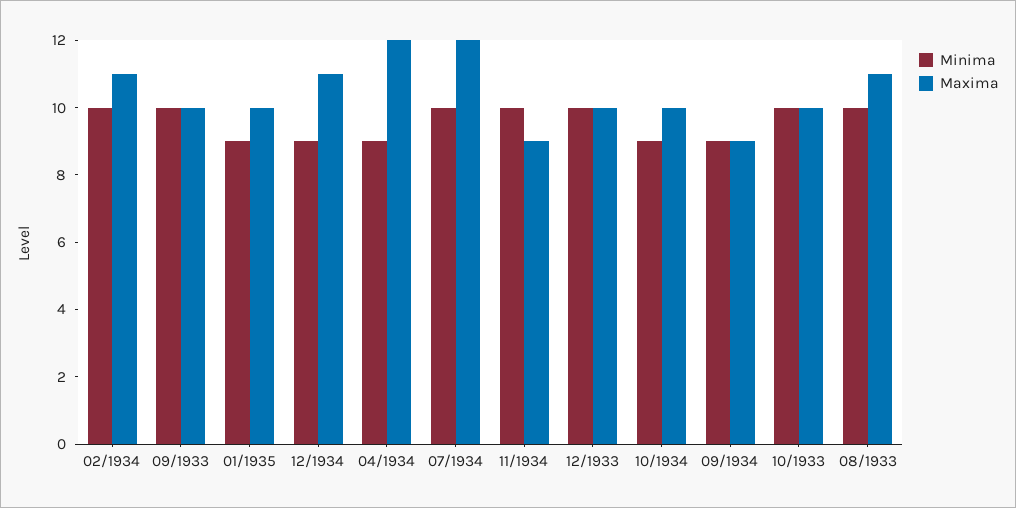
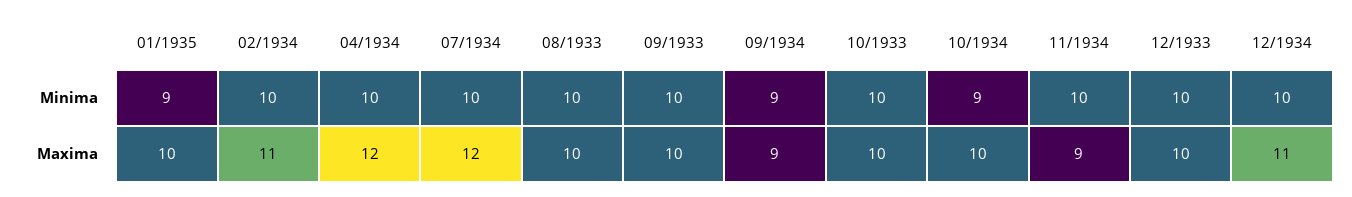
  {
    "Minima": {
      "02/1934": 10,
      "09/1933": 10,
      "01/1935": 9,
-     "12/1934": 9,
+     "12/1934": 10,
-     "04/1934": 9,
+     "04/1934": 10,
      "07/1934": 10,
      "11/1934": 10,
      "12/1933": 10,
      "10/1934": 9,
      "09/1934": 9,
      "10/1933": 10,
      "08/1933": 10
    },
    "Maxima": {
      "02/1934": 11,
      "09/1933": 10,
      "01/1935": 10,
      "12/1934": 11,
      "04/1934": 12,
      "07/1934": 12,
      "11/1934": 9,
      "12/1933": 10,
      "10/1934": 10,
      "09/1934": 9,
      "10/1933": 10,
-     "08/1933": 11
+     "08/1933": 10
    }
  }

